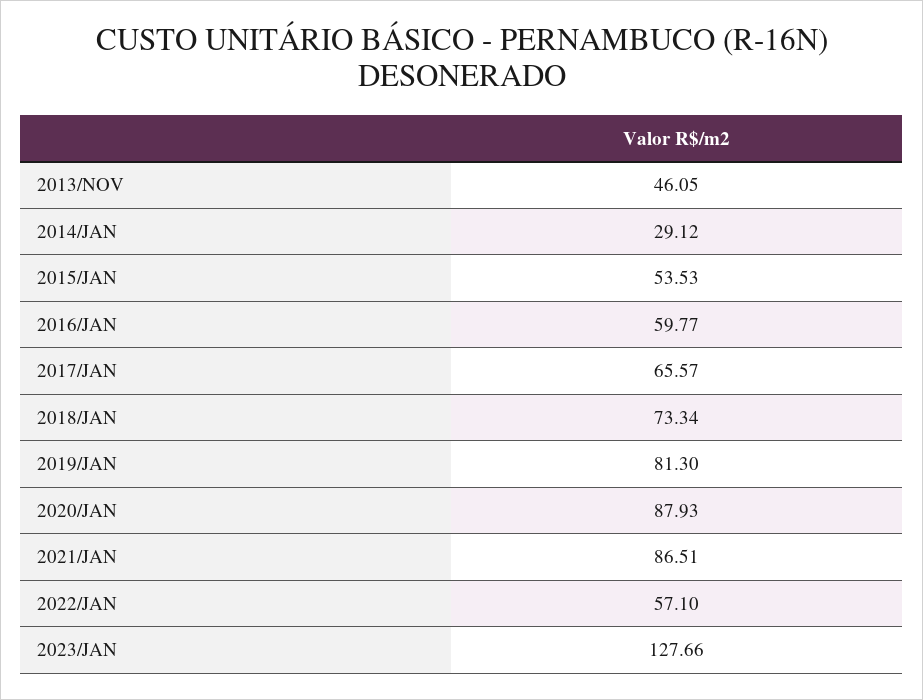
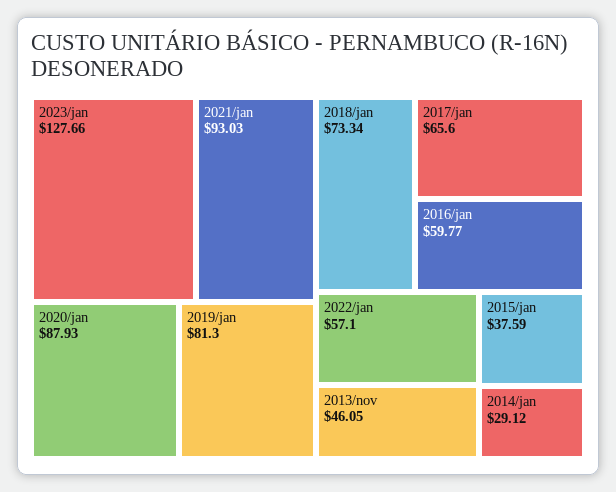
  {
    "2013/NOV": 46.05,
    "2014/JAN": 29.12,
-   "2015/JAN": 53.53,
+   "2015/JAN": 37.59,
    "2016/JAN": 59.77,
-   "2017/JAN": 65.57,
+   "2017/JAN": 65.6,
    "2018/JAN": 73.34,
    "2019/JAN": 81.3,
    "2020/JAN": 87.93,
-   "2021/JAN": 86.51,
+   "2021/JAN": 93.03,
    "2022/JAN": 57.1,
    "2023/JAN": 127.66
  }

